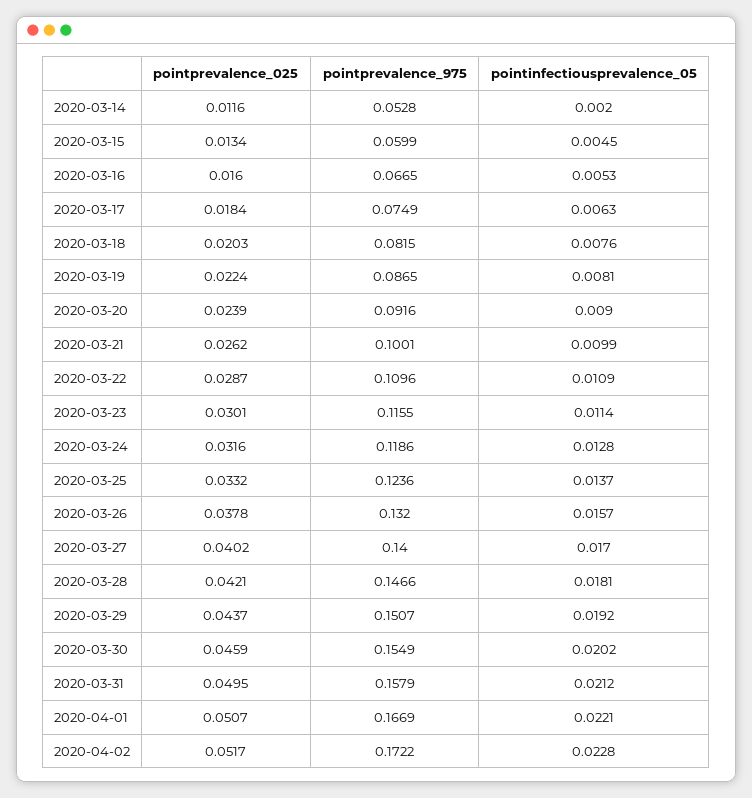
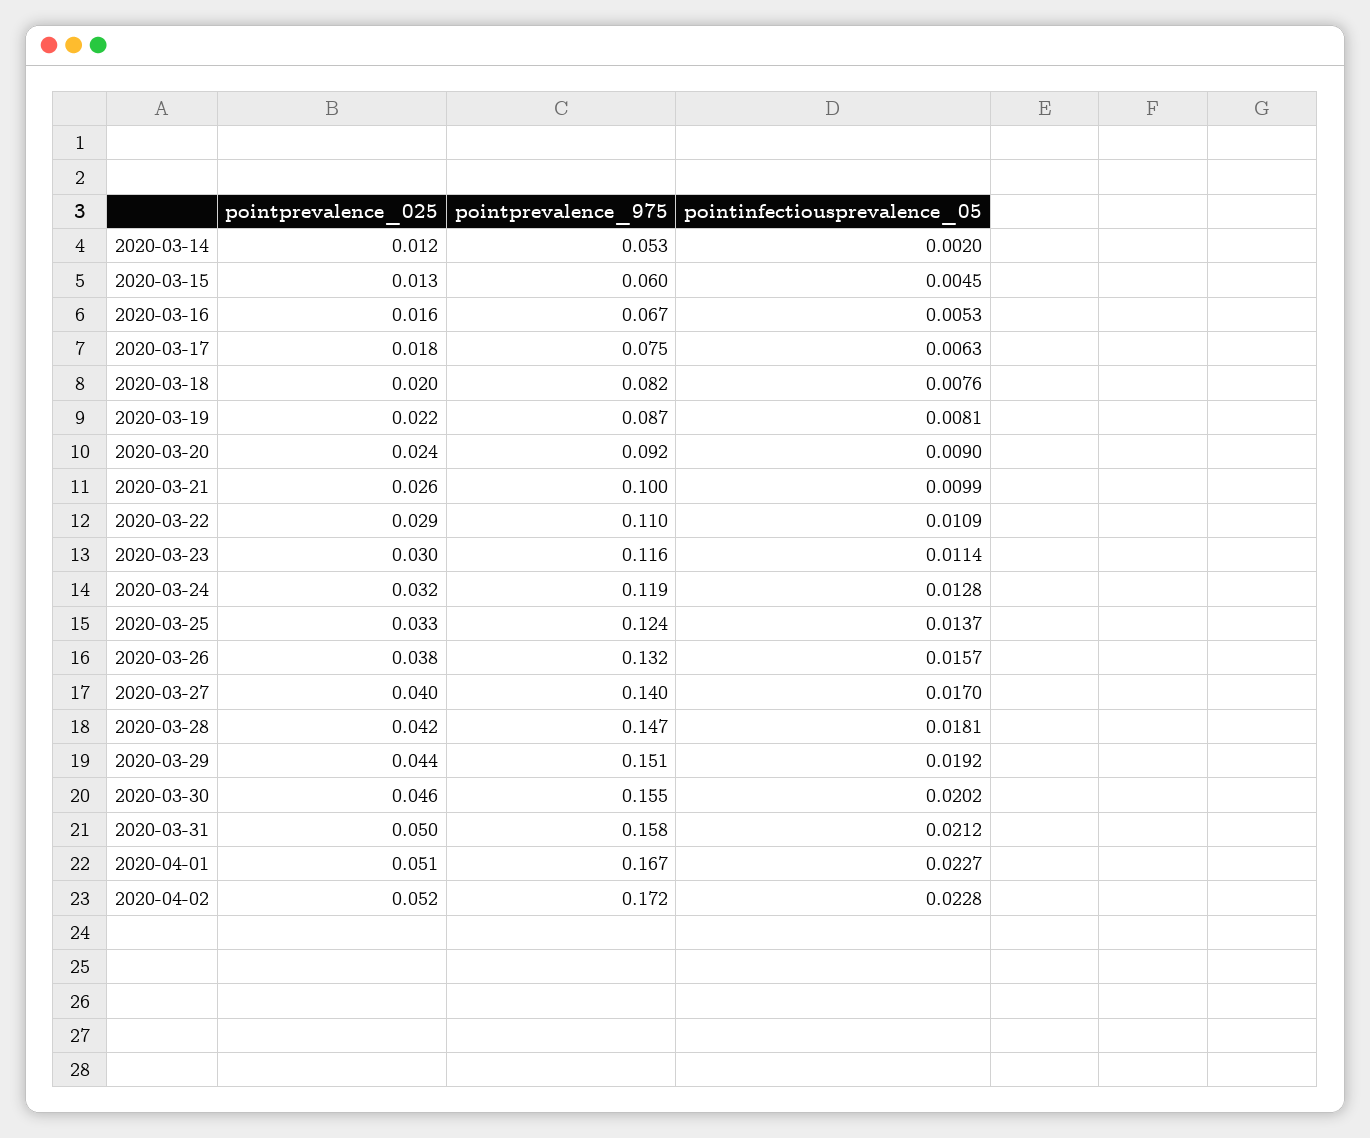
  {
    "pointprevalence_025": {
      "2020-03-14": 0.0116,
      "2020-03-15": 0.0134,
      "2020-03-16": 0.016,
      "2020-03-17": 0.0184,
      "2020-03-18": 0.0203,
      "2020-03-19": 0.0224,
      "2020-03-20": 0.0239,
      "2020-03-21": 0.0262,
      "2020-03-22": 0.0287,
      "2020-03-23": 0.0301,
      "2020-03-24": 0.0316,
      "2020-03-25": 0.0332,
      "2020-03-26": 0.0378,
      "2020-03-27": 0.0402,
      "2020-03-28": 0.0421,
      "2020-03-29": 0.0437,
      "2020-03-30": 0.0459,
      "2020-03-31": 0.0495,
      "2020-04-01": 0.0507,
      "2020-04-02": 0.0517
    },
    "pointprevalence_975": {
      "2020-03-14": 0.0528,
      "2020-03-15": 0.0599,
      "2020-03-16": 0.0665,
      "2020-03-17": 0.0749,
      "2020-03-18": 0.0815,
      "2020-03-19": 0.0865,
      "2020-03-20": 0.0916,
      "2020-03-21": 0.1001,
      "2020-03-22": 0.1096,
      "2020-03-23": 0.1155,
      "2020-03-24": 0.1186,
      "2020-03-25": 0.1236,
      "2020-03-26": 0.132,
      "2020-03-27": 0.14,
      "2020-03-28": 0.1466,
      "2020-03-29": 0.1507,
      "2020-03-30": 0.1549,
      "2020-03-31": 0.1579,
      "2020-04-01": 0.1669,
      "2020-04-02": 0.1722
    },
    "pointinfectiousprevalence_05": {
      "2020-03-14": 0.002,
      "2020-03-15": 0.0045,
      "2020-03-16": 0.0053,
      "2020-03-17": 0.0063,
      "2020-03-18": 0.0076,
      "2020-03-19": 0.0081,
      "2020-03-20": 0.009,
      "2020-03-21": 0.0099,
      "2020-03-22": 0.0109,
      "2020-03-23": 0.0114,
      "2020-03-24": 0.0128,
      "2020-03-25": 0.0137,
      "2020-03-26": 0.0157,
      "2020-03-27": 0.017,
      "2020-03-28": 0.0181,
      "2020-03-29": 0.0192,
      "2020-03-30": 0.0202,
      "2020-03-31": 0.0212,
-     "2020-04-01": 0.0221,
+     "2020-04-01": 0.0227,
      "2020-04-02": 0.0228
    }
  }

